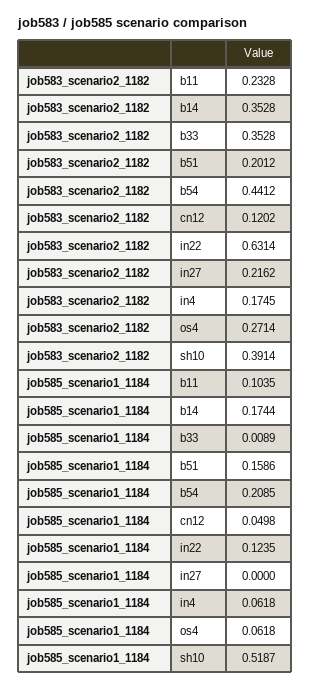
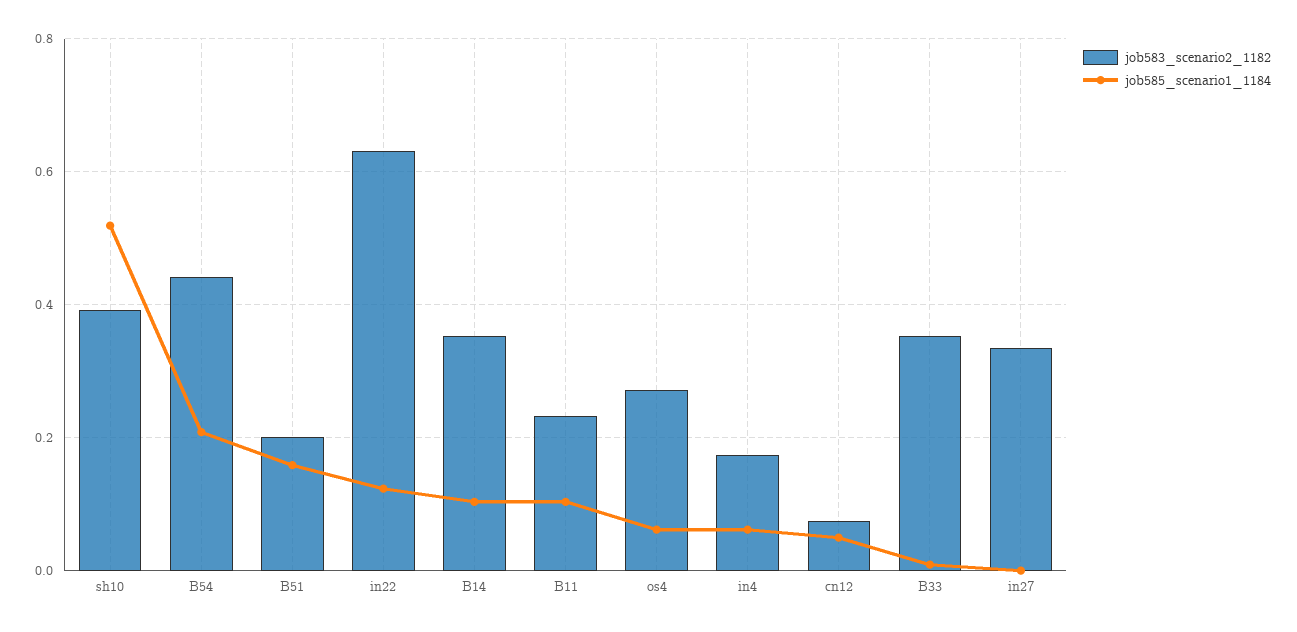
  {
    "job583_scenario2_1182": {
      "b11": 0.2328,
      "b14": 0.3528,
      "b33": 0.3528,
      "b51": 0.2012,
      "b54": 0.4412,
-     "cn12": 0.1202,
+     "cn12": 0.08,
      "in22": 0.6314,
-     "in27": 0.2162,
+     "in27": 0.34,
      "in4": 0.1745,
      "os4": 0.2714,
      "sh10": 0.3914
    },
    "job585_scenario1_1184": {
      "b11": 0.1035,
-     "b14": 0.1744,
+     "b14": 0.1,
      "b33": 0.0089,
      "b51": 0.1586,
      "b54": 0.2085,
      "cn12": 0.0498,
      "in22": 0.1235,
      "in27": 0,
      "in4": 0.0618,
      "os4": 0.0618,
      "sh10": 0.5187
    }
  }

